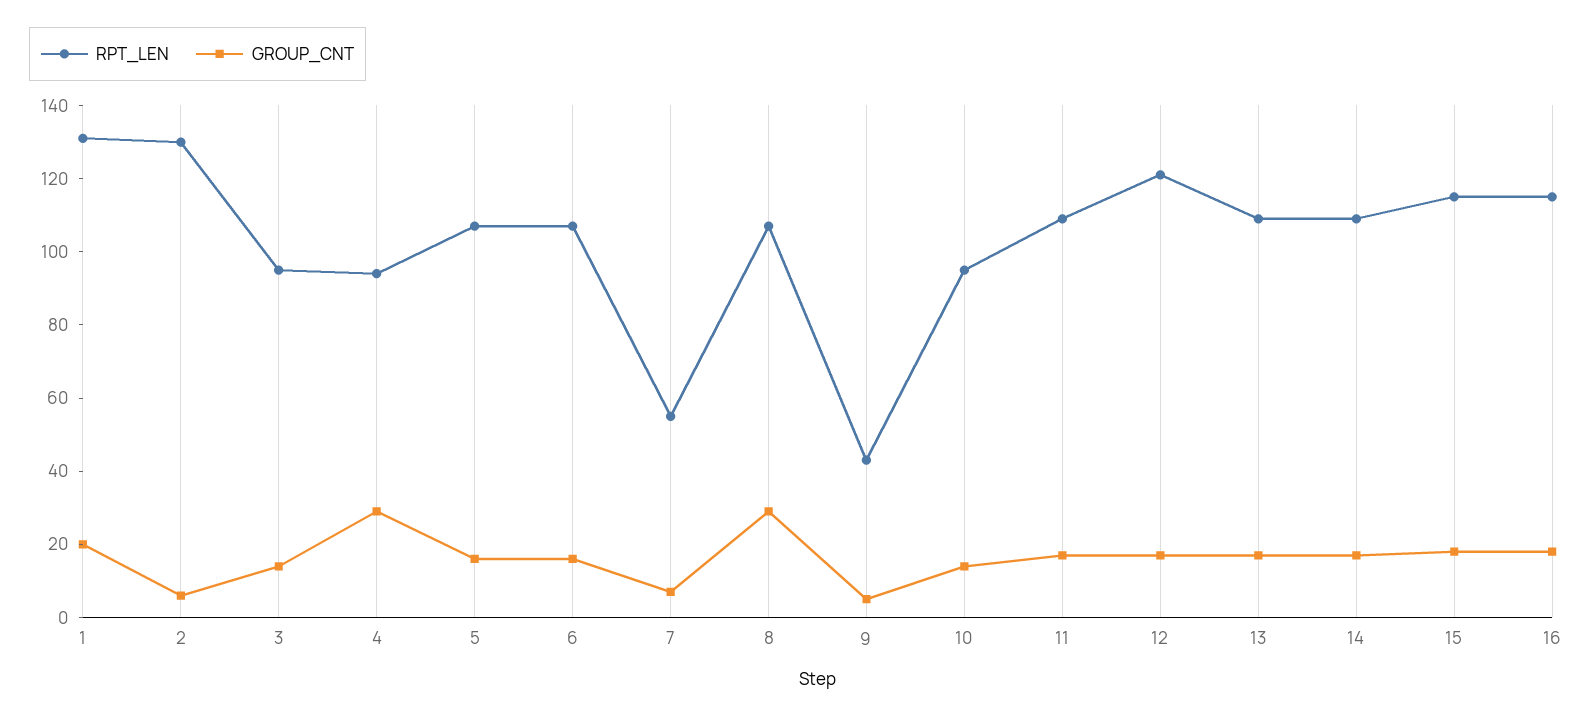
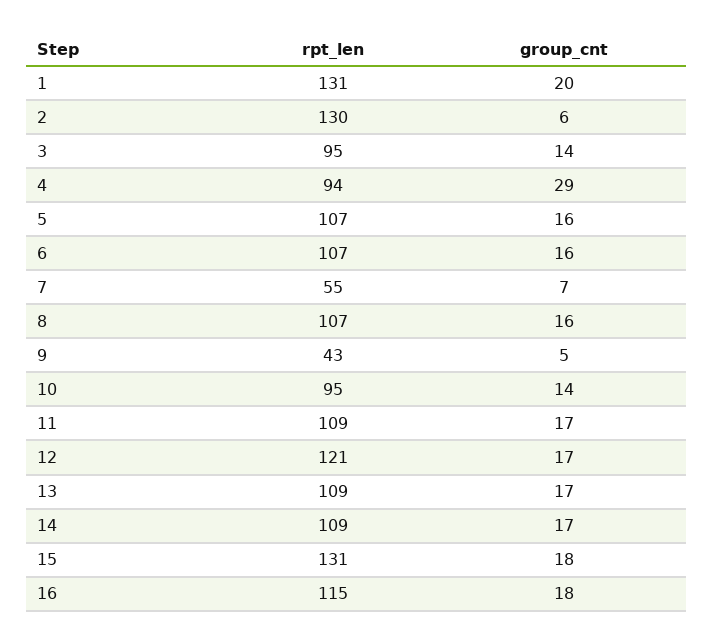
  {
    "RPT_LEN": {
      "1": 131,
      "2": 130,
      "3": 95,
      "4": 94,
      "5": 107,
      "6": 107,
      "7": 55,
      "8": 107,
      "9": 43,
      "10": 95,
      "11": 109,
      "12": 121,
      "13": 109,
      "14": 109,
-     "15": 115,
+     "15": 131,
      "16": 115
    },
    "GROUP_CNT": {
      "1": 20,
      "2": 6,
      "3": 14,
      "4": 29,
      "5": 16,
      "6": 16,
      "7": 7,
-     "8": 30,
+     "8": 16,
      "9": 5,
      "10": 14,
      "11": 17,
      "12": 17,
      "13": 17,
      "14": 17,
      "15": 18,
      "16": 18
    }
  }

